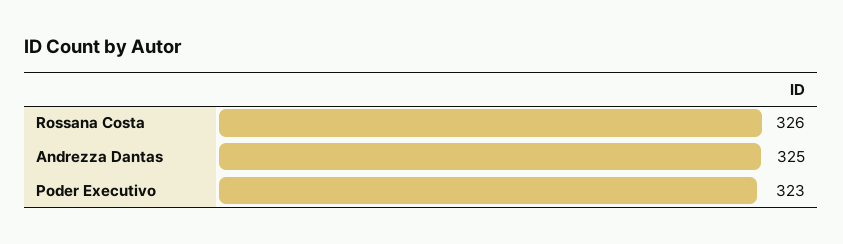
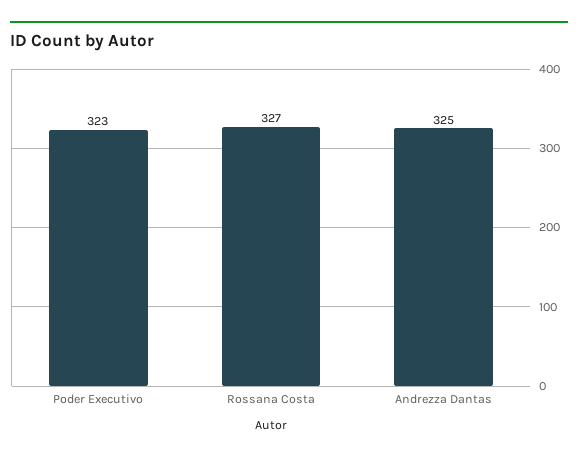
  {
-   "Rossana Costa": 326,
+   "Rossana Costa": 327,
    "Andrezza Dantas": 325,
    "Poder Executivo": 323
  }

